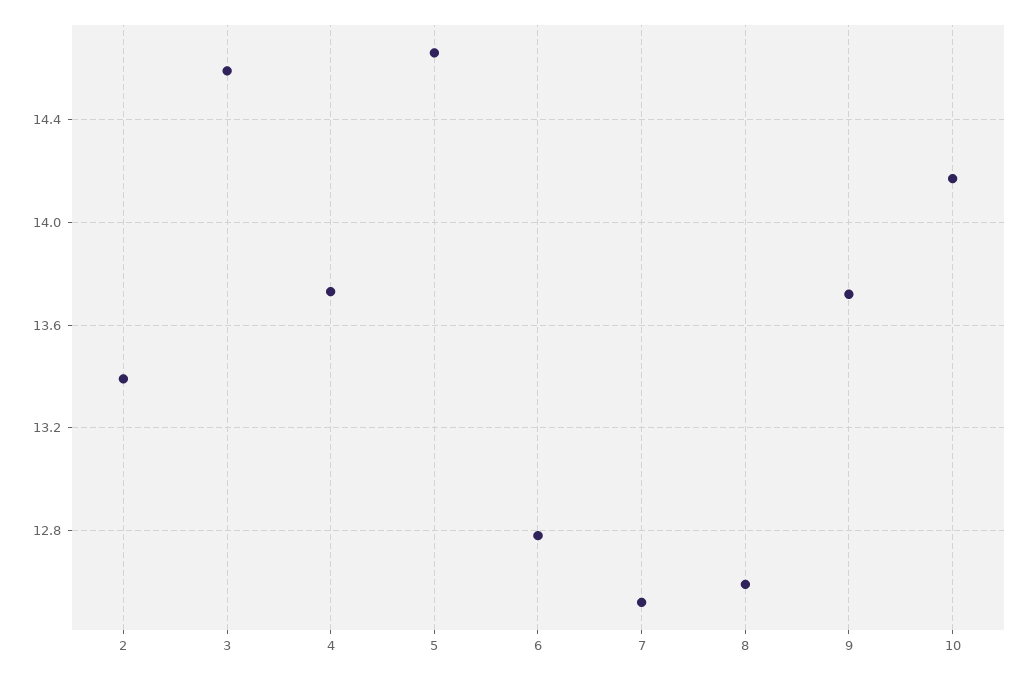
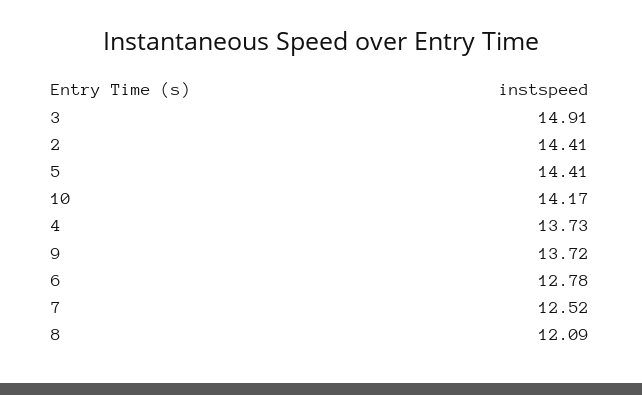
  {
-   "2": 13.4,
+   "2": 14.41,
-   "3": 14.6,
+   "3": 14.91,
    "4": 13.73,
-   "5": 14.65,
+   "5": 14.41,
    "6": 12.78,
    "7": 12.52,
-   "8": 12.6,
+   "8": 12.09,
    "9": 13.72,
    "10": 14.17
  }

